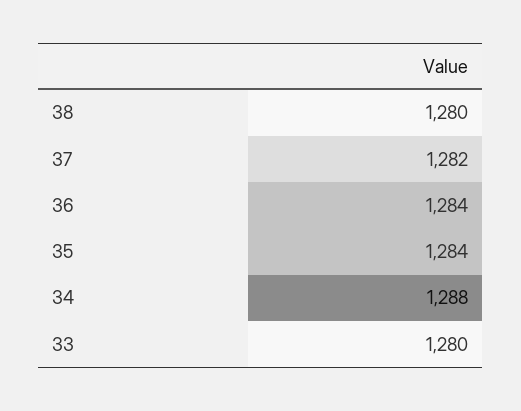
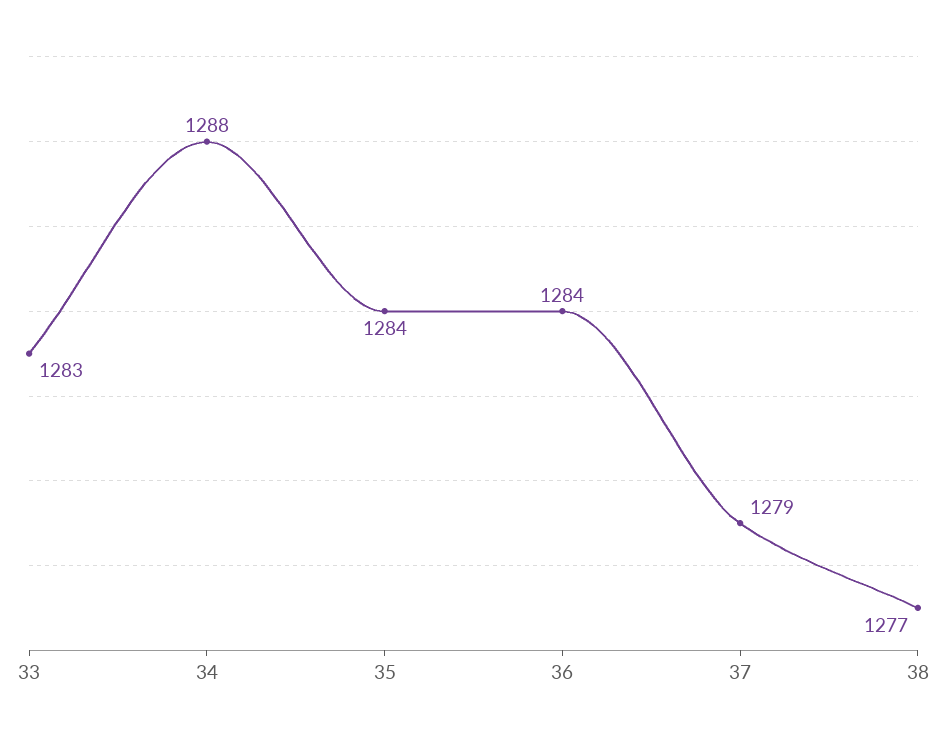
  {
-   "38": 1280,
+   "38": 1277,
-   "37": 1282,
+   "37": 1279,
    "36": 1284,
    "35": 1284,
    "34": 1288,
-   "33": 1280
+   "33": 1283
  }

